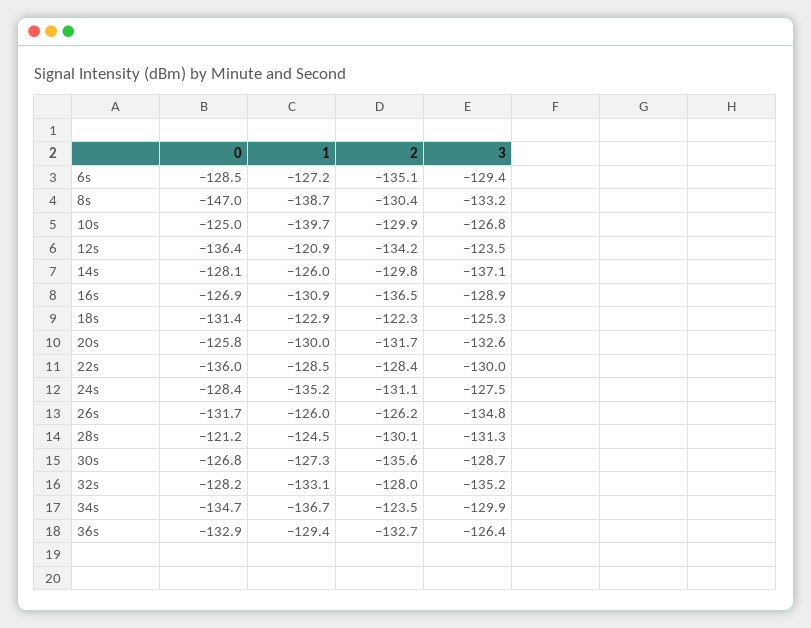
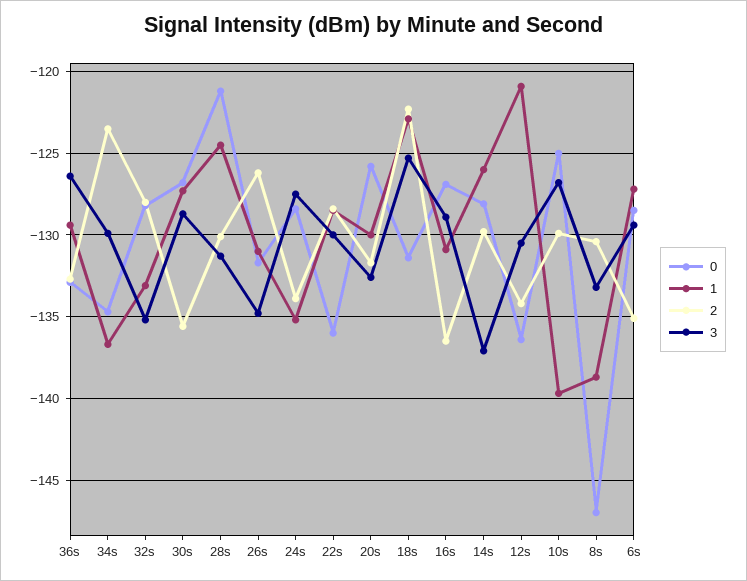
  {
    "0": {
      "6s": -128.5,
      "8s": -147,
      "10s": -125,
      "12s": -136.4,
      "14s": -128.1,
      "16s": -126.9,
      "18s": -131.4,
      "20s": -125.8,
      "22s": -136,
      "24s": -128.4,
      "26s": -131.7,
      "28s": -121.2,
      "30s": -126.8,
      "32s": -128.2,
      "34s": -134.7,
      "36s": -132.9
    },
    "1": {
      "6s": -127.2,
      "8s": -138.7,
      "10s": -139.7,
      "12s": -120.9,
      "14s": -126,
      "16s": -130.9,
      "18s": -122.9,
      "20s": -130,
      "22s": -128.5,
      "24s": -135.2,
-     "26s": -126,
+     "26s": -131,
      "28s": -124.5,
      "30s": -127.3,
      "32s": -133.1,
      "34s": -136.7,
      "36s": -129.4
    },
    "2": {
      "6s": -135.1,
      "8s": -130.4,
      "10s": -129.9,
      "12s": -134.2,
      "14s": -129.8,
      "16s": -136.5,
      "18s": -122.3,
      "20s": -131.7,
      "22s": -128.4,
-     "24s": -131.1,
+     "24s": -134,
      "26s": -126.2,
      "28s": -130.1,
      "30s": -135.6,
      "32s": -128,
      "34s": -123.5,
      "36s": -132.7
    },
    "3": {
      "6s": -129.4,
      "8s": -133.2,
      "10s": -126.8,
-     "12s": -123.5,
+     "12s": -130.5,
      "14s": -137.1,
      "16s": -128.9,
      "18s": -125.3,
      "20s": -132.6,
      "22s": -130,
      "24s": -127.5,
      "26s": -134.8,
      "28s": -131.3,
      "30s": -128.7,
      "32s": -135.2,
      "34s": -129.9,
      "36s": -126.4
    }
  }

